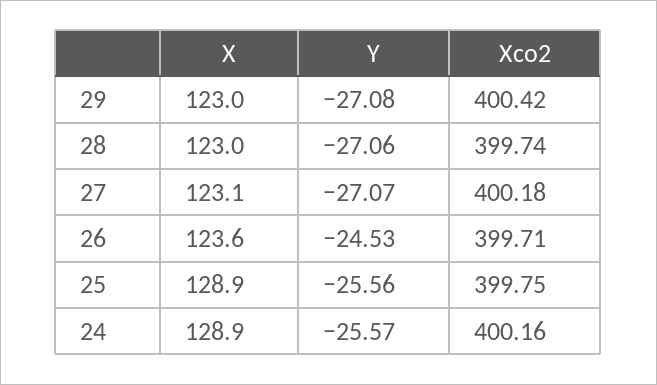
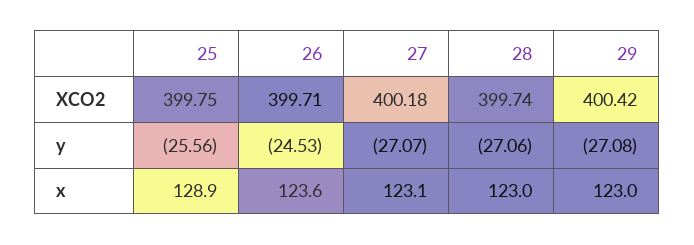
  {
    "X": {
      "29": 123,
      "28": 123,
      "27": 123.1,
      "26": 123.6,
-     "25": 128.9,
+     "25": 128.9
-     "24": 128.9
    },
    "Y": {
      "29": -27.08,
      "28": -27.06,
      "27": -27.07,
      "26": -24.53,
-     "25": -25.56,
+     "25": -25.56
-     "24": -25.57
    },
    "Xco2": {
      "29": 400.42,
      "28": 399.74,
      "27": 400.18,
      "26": 399.71,
-     "25": 399.75,
+     "25": 399.75
-     "24": 400.16
    }
  }

